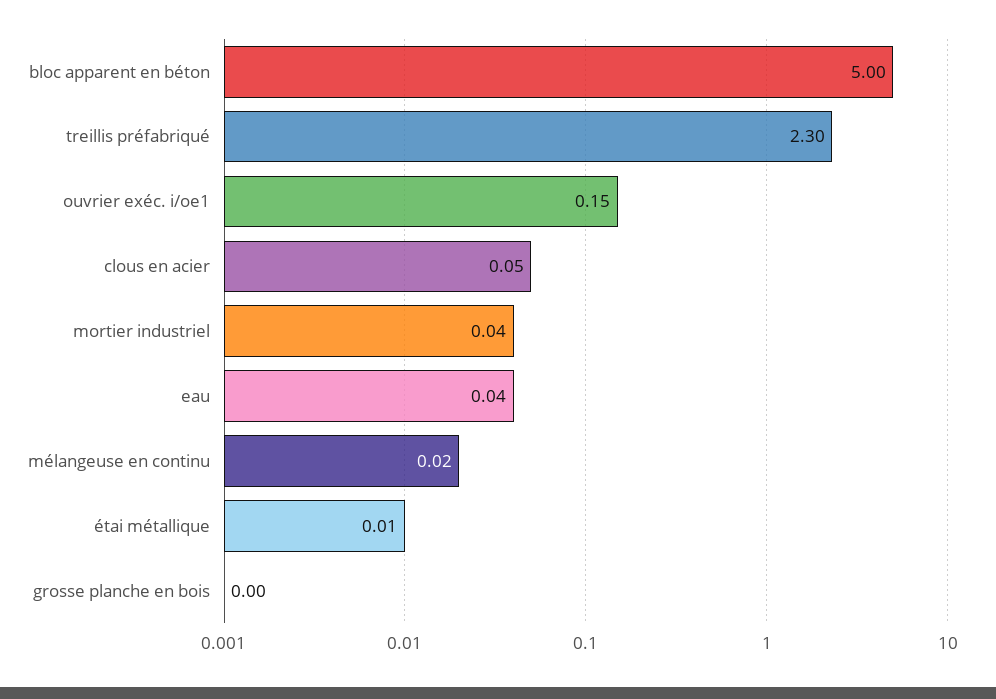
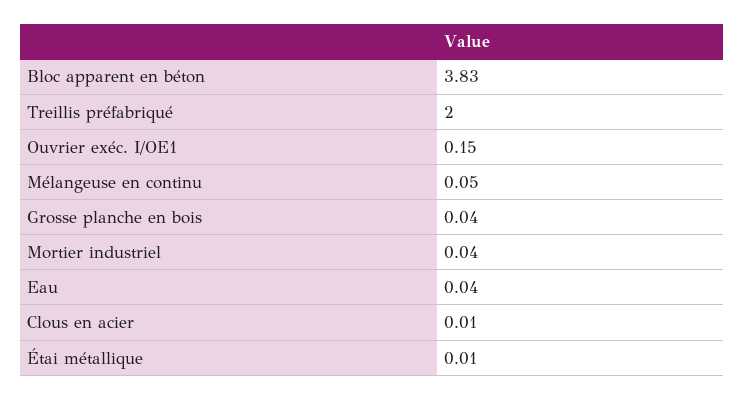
  {
-   "bloc apparent en béton": 5,
+   "bloc apparent en béton": 3.83,
-   "treillis préfabriqué": 2.3,
+   "treillis préfabriqué": 2,
    "ouvrier exéc. i/oe1": 0.15,
-   "clous en acier": 0.05,
+   "clous en acier": 0.01,
    "mortier industriel": 0.04,
    "eau": 0.04,
-   "mélangeuse en continu": 0.02,
+   "mélangeuse en continu": 0.05,
    "étai métallique": 0.01,
-   "grosse planche en bois": 0
+   "grosse planche en bois": 0.04
  }

